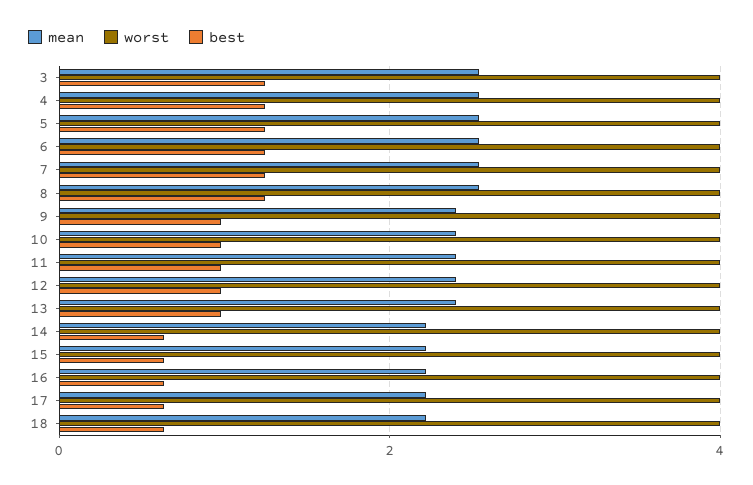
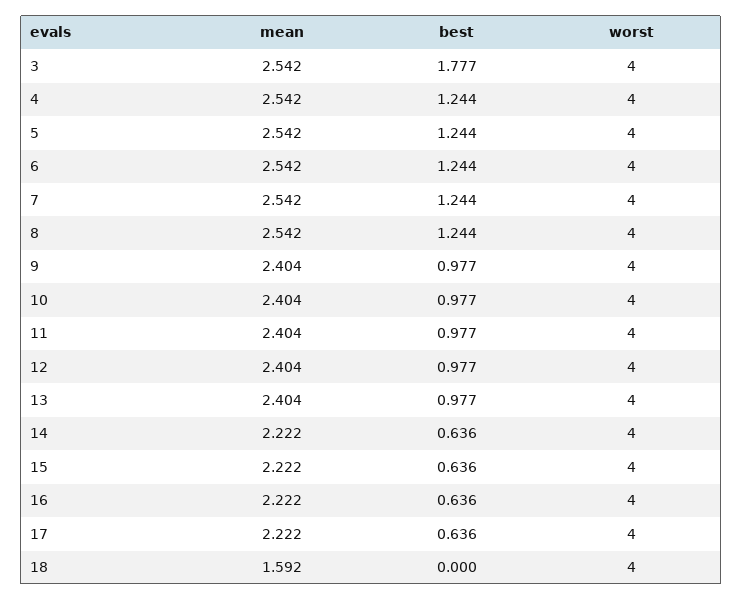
  {
    "mean": {
      "3": 2.542,
      "4": 2.542,
      "5": 2.542,
      "6": 2.542,
      "7": 2.542,
      "8": 2.542,
      "9": 2.404,
      "10": 2.404,
      "11": 2.404,
      "12": 2.404,
      "13": 2.404,
      "14": 2.222,
      "15": 2.222,
      "16": 2.222,
      "17": 2.222,
-     "18": 2.2
+     "18": 1.592
    },
    "worst": {
      "3": 4,
      "4": 4,
      "5": 4,
      "6": 4,
      "7": 4,
      "8": 4,
      "9": 4,
      "10": 4,
      "11": 4,
      "12": 4,
      "13": 4,
      "14": 4,
      "15": 4,
      "16": 4,
      "17": 4,
      "18": 4
    },
    "best": {
-     "3": 1.2,
+     "3": 1.777,
      "4": 1.244,
      "5": 1.244,
      "6": 1.244,
      "7": 1.244,
      "8": 1.244,
      "9": 0.977,
      "10": 0.977,
      "11": 0.977,
      "12": 0.977,
      "13": 0.977,
      "14": 0.636,
      "15": 0.636,
      "16": 0.636,
      "17": 0.636,
-     "18": 0.6
+     "18": 0
    }
  }

